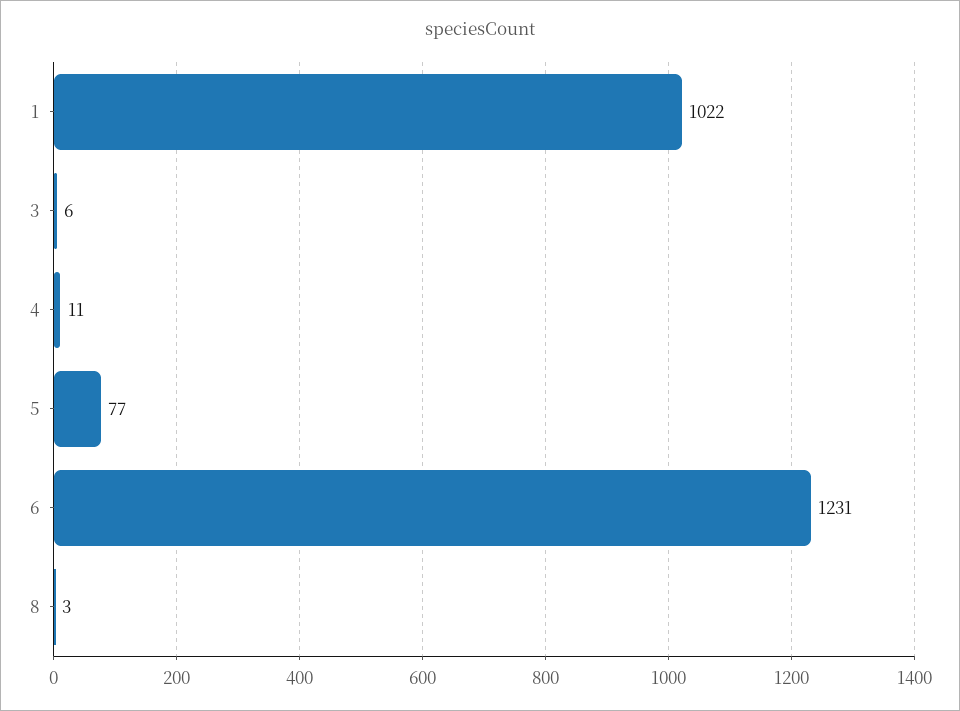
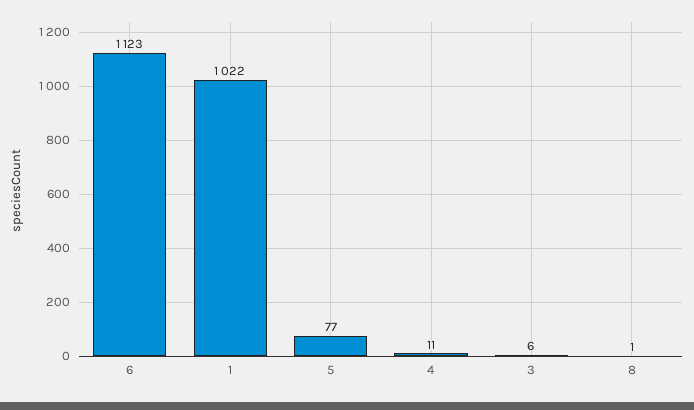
  {
    "1": 1022,
    "3": 6,
    "4": 11,
    "5": 77,
-   "6": 1231,
+   "6": 1123,
-   "8": 3
+   "8": 1
  }

